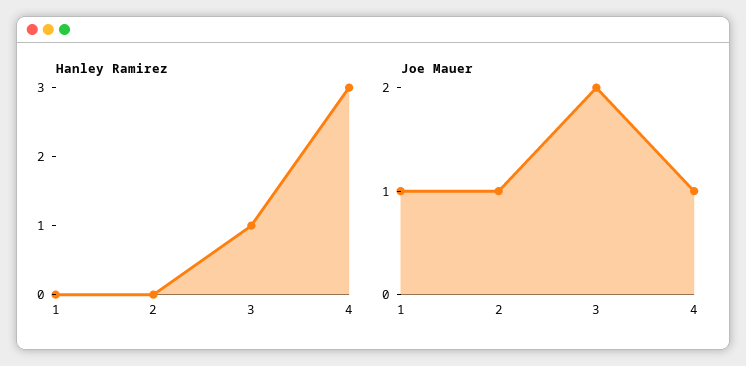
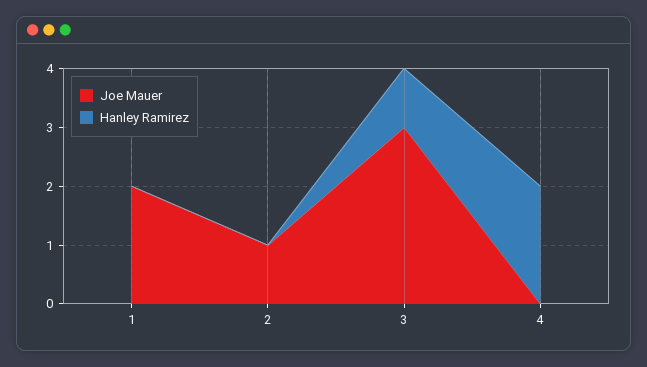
  {
    "Hanley Ramirez": {
      "1": 0,
      "2": 0,
      "3": 1,
-     "4": 3
+     "4": 2
    },
    "Joe Mauer": {
-     "1": 1,
+     "1": 2,
      "2": 1,
-     "3": 2,
+     "3": 3,
-     "4": 1
+     "4": 0
    }
  }

